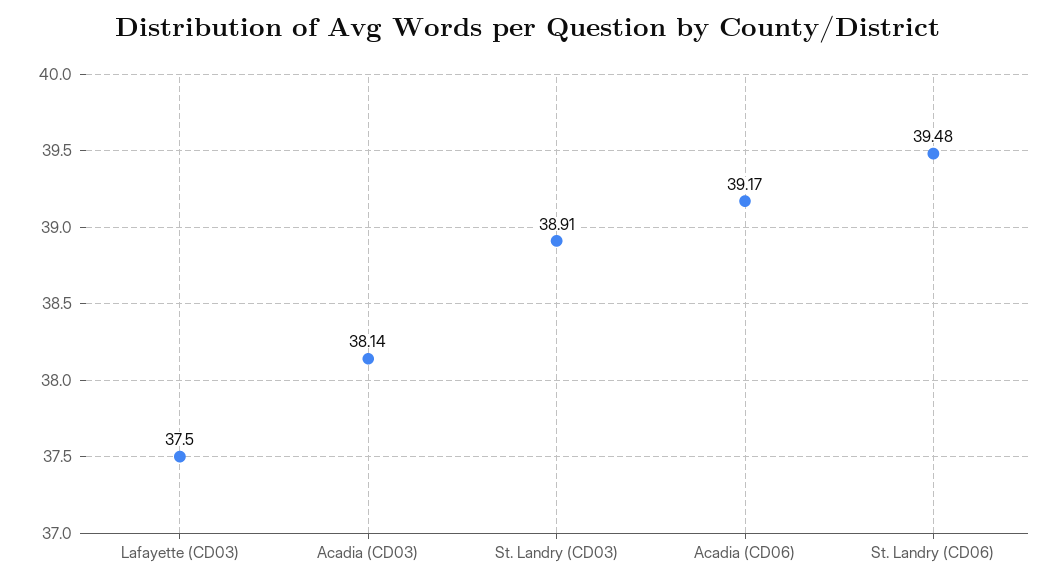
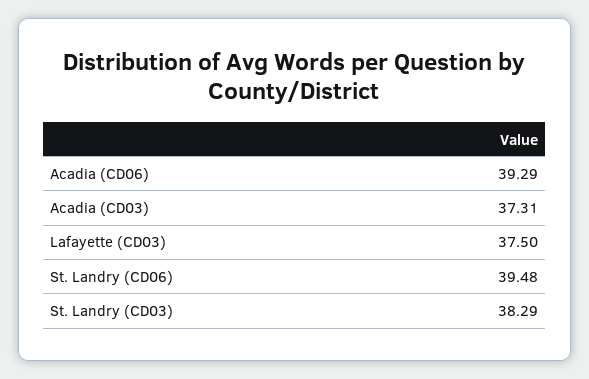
  {
    "Lafayette (CD03)": 37.5,
-   "Acadia (CD03)": 38.14,
+   "Acadia (CD03)": 37.31,
-   "St. Landry (CD03)": 38.91,
+   "St. Landry (CD03)": 38.29,
-   "Acadia (CD06)": 39.17,
+   "Acadia (CD06)": 39.29,
    "St. Landry (CD06)": 39.48
  }

